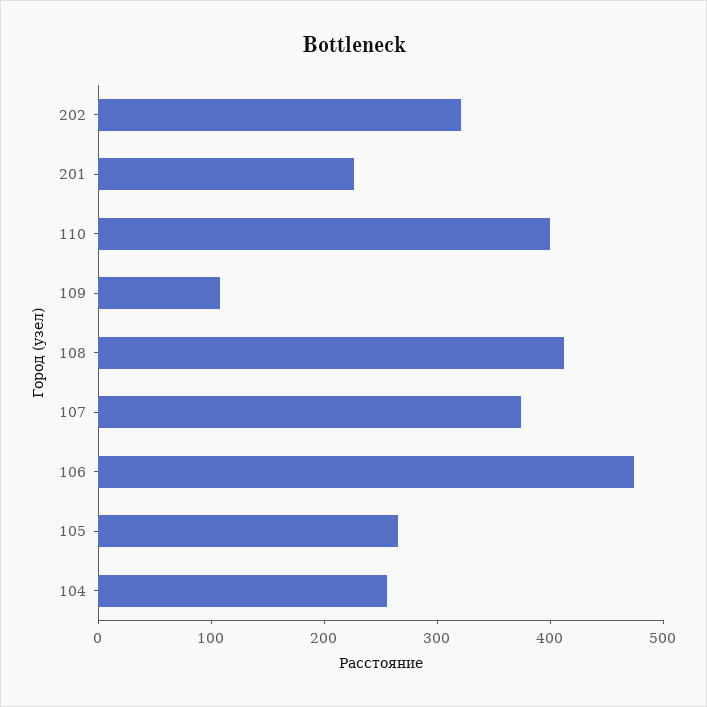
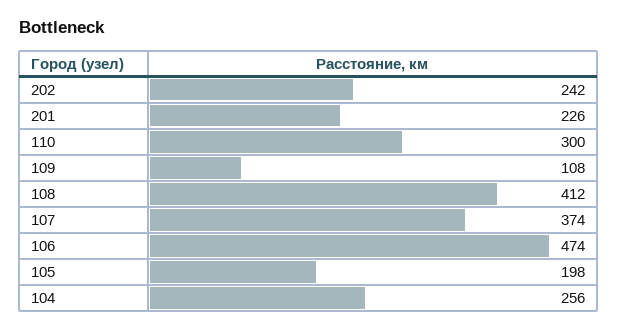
  {
-   "202": 320,
+   "202": 242,
    "201": 226,
-   "110": 400,
+   "110": 300,
    "109": 108,
    "108": 412,
    "107": 374,
    "106": 474,
-   "105": 260,
+   "105": 198,
    "104": 256
  }

